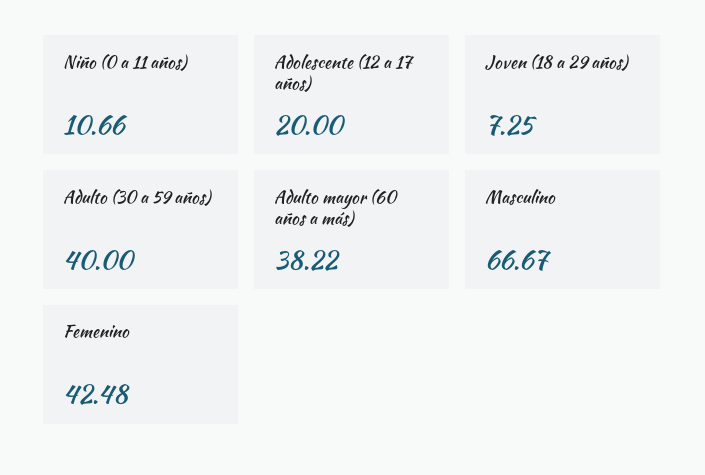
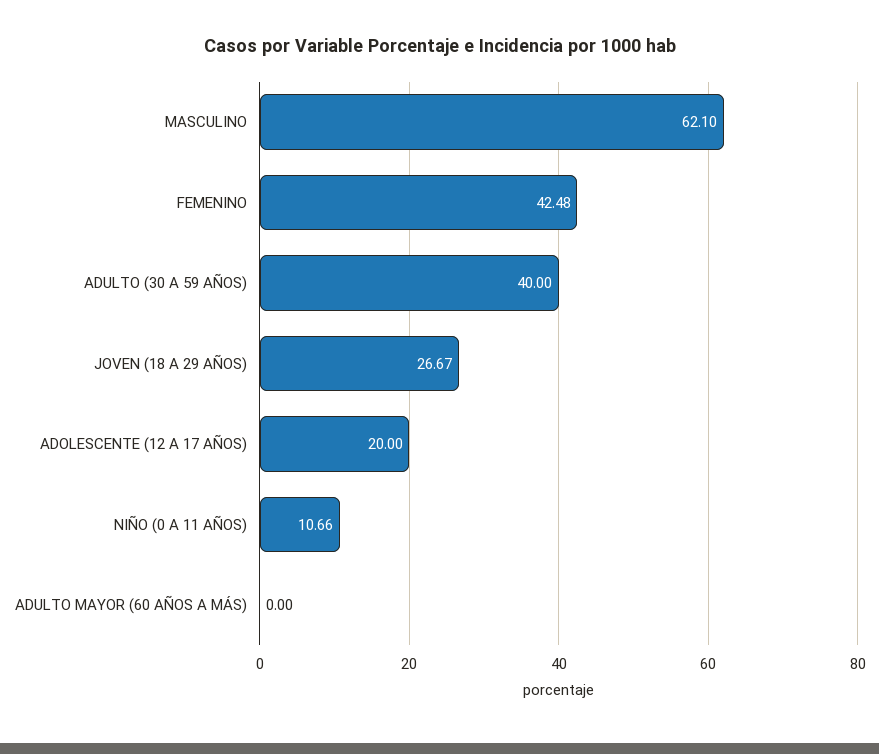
  {
    "Niño (0 a 11 años)": 10.66,
    "Adolescente (12 a 17 años)": 20,
-   "Joven (18 a 29 años)": 7.25,
+   "Joven (18 a 29 años)": 26.67,
    "Adulto (30 a 59 años)": 40,
-   "Adulto mayor (60 años a más)": 38.22,
+   "Adulto mayor (60 años a más)": 0,
-   "Masculino": 66.67,
+   "Masculino": 62.1,
    "Femenino": 42.48
  }

